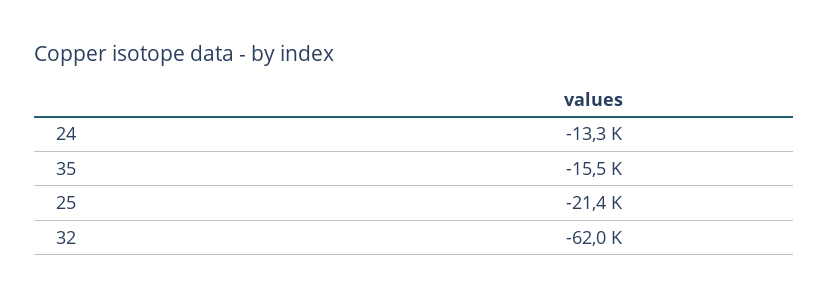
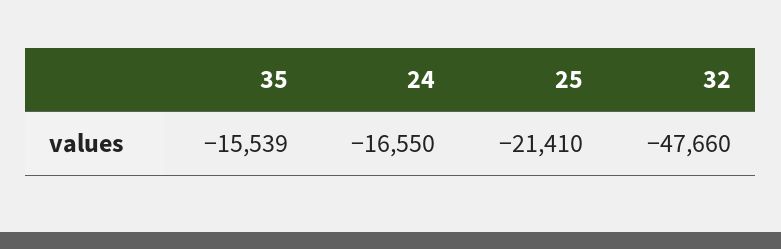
  {
-   "24": -13300,
+   "24": -16550,
    "35": -15539,
    "25": -21410,
-   "32": -62000
+   "32": -47660
  }

